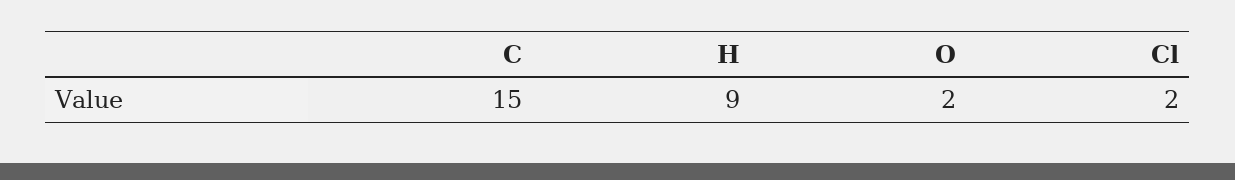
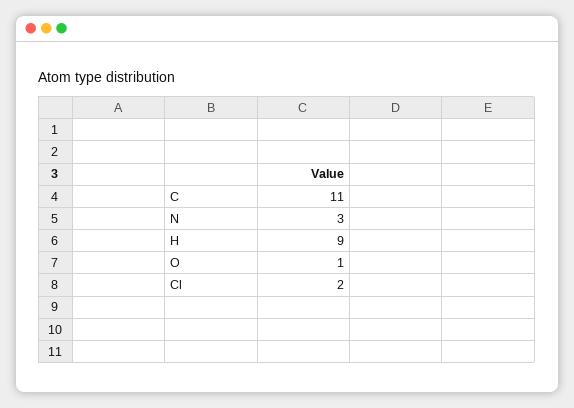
  {
-   "C": 15,
+   "C": 11,
    "H": 9,
-   "O": 2,
+   "O": 1,
-   "Cl": 2
+   "Cl": 2,
+   "N": 3
  }

